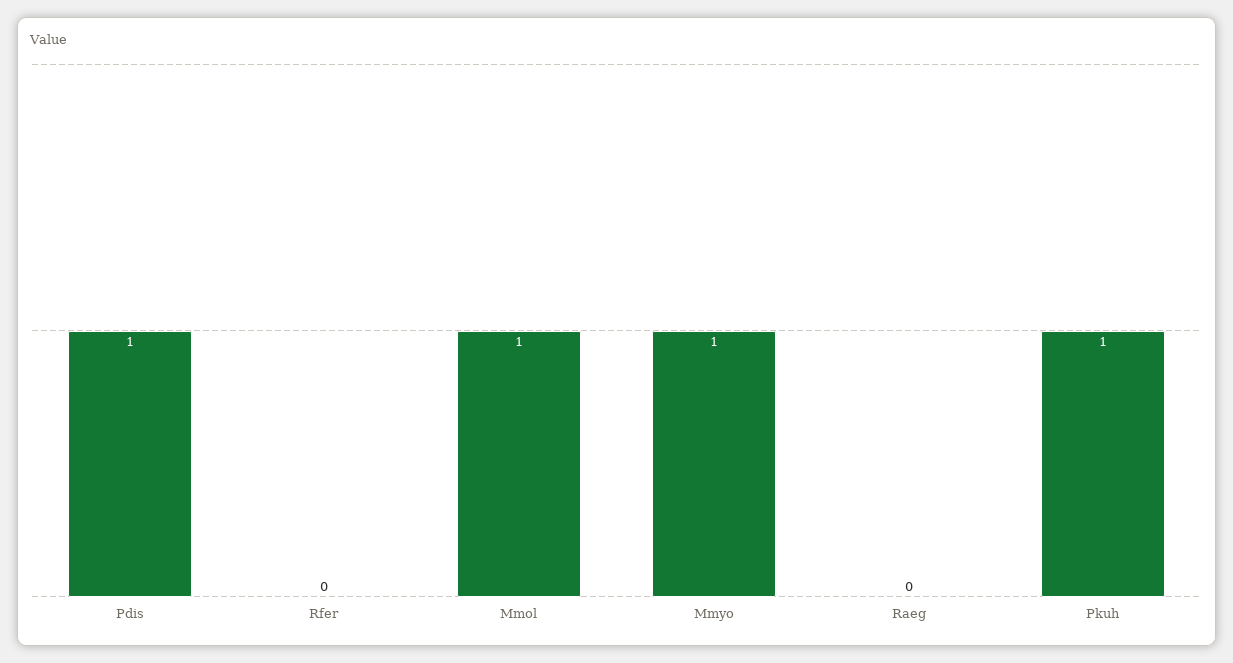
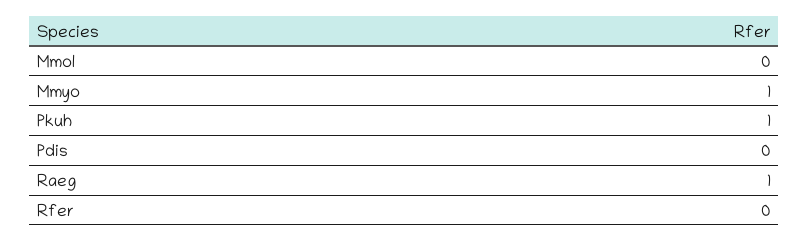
  {
-   "Pdis": 1,
+   "Pdis": 0,
    "Rfer": 0,
-   "Mmol": 1,
+   "Mmol": 0,
    "Mmyo": 1,
-   "Raeg": 0,
+   "Raeg": 1,
    "Pkuh": 1
  }

